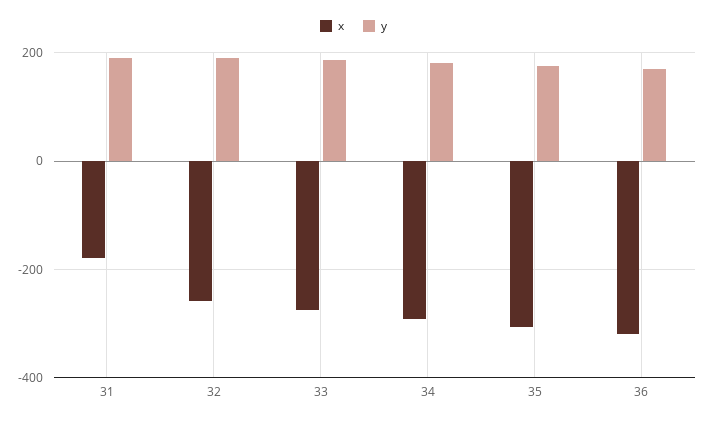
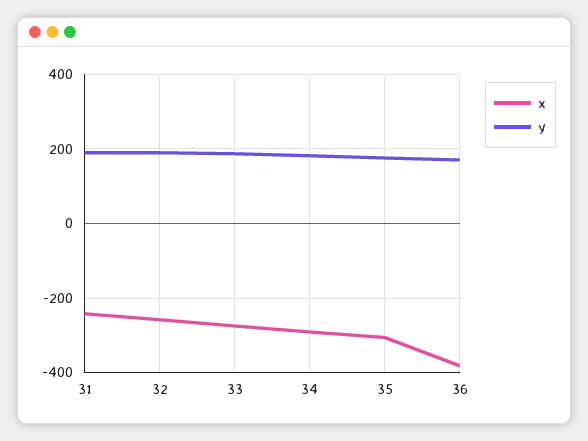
  {
    "x": {
-     "31": -180,
+     "31": -240,
      "32": -260,
      "33": -280,
      "34": -300,
      "35": -300,
-     "36": -320
+     "36": -380
    },
    "y": {
      "31": 180,
      "32": 180,
      "33": 180,
      "34": 180,
      "35": 180,
      "36": 180
    }
  }

